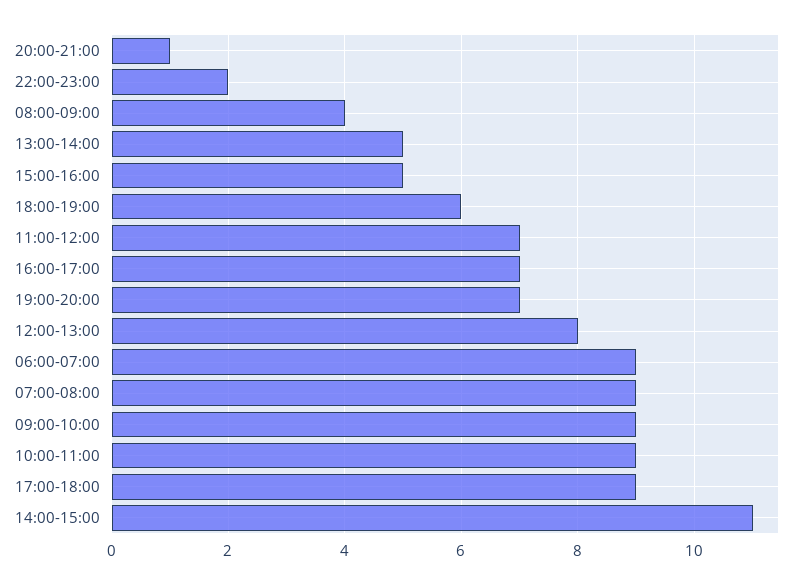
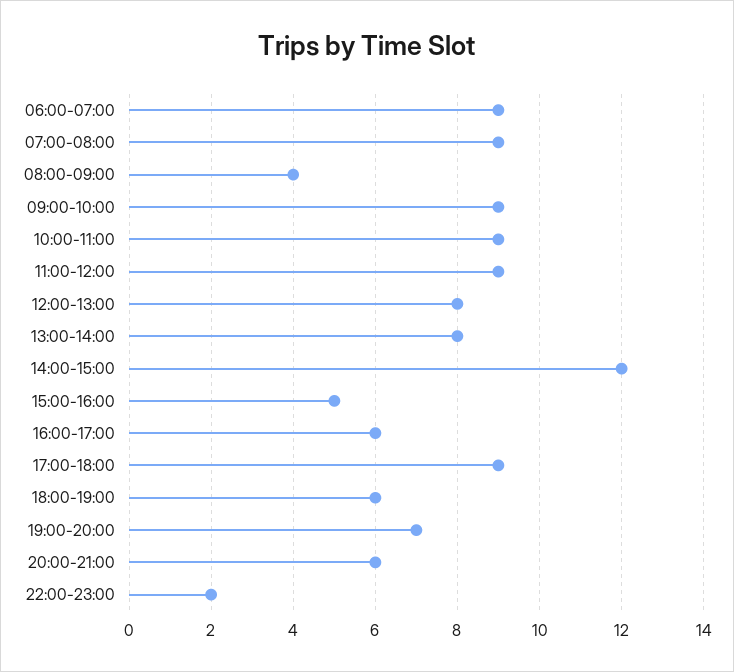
  {
-   "20:00-21:00": 1,
+   "20:00-21:00": 6,
    "22:00-23:00": 2,
    "08:00-09:00": 4,
-   "13:00-14:00": 5,
+   "13:00-14:00": 8,
    "15:00-16:00": 5,
    "18:00-19:00": 6,
-   "11:00-12:00": 7,
+   "11:00-12:00": 9,
-   "16:00-17:00": 7,
+   "16:00-17:00": 6,
    "19:00-20:00": 7,
    "12:00-13:00": 8,
    "06:00-07:00": 9,
    "07:00-08:00": 9,
    "09:00-10:00": 9,
    "10:00-11:00": 9,
    "17:00-18:00": 9,
-   "14:00-15:00": 11
+   "14:00-15:00": 12
  }

